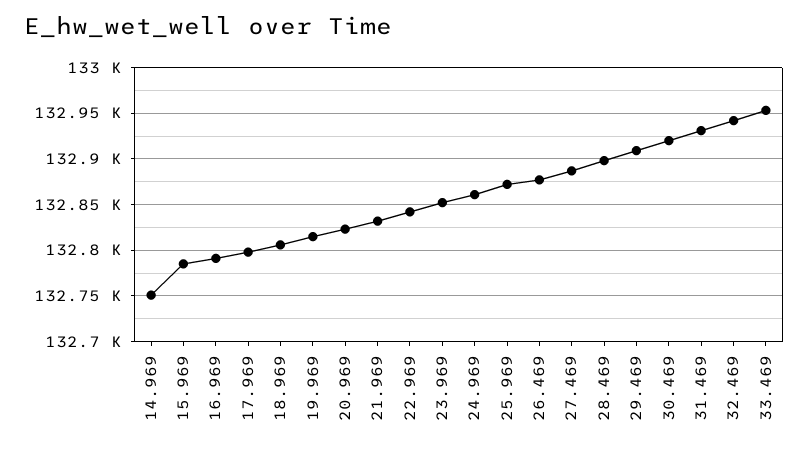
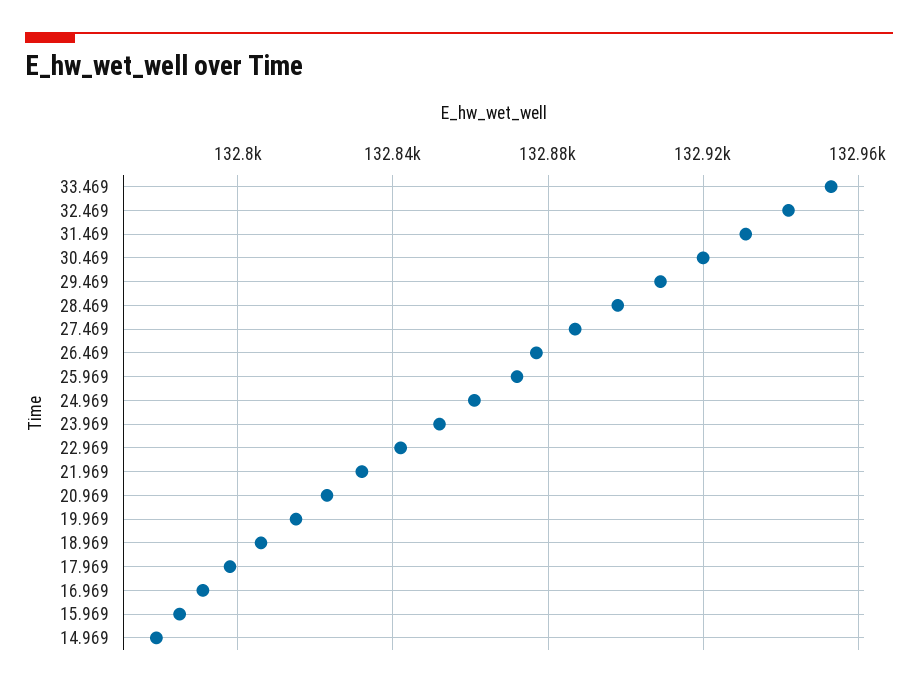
  {
-   "14.969": 132750,
+   "14.969": 132780,
    "15.969": 132785,
    "16.969": 132790,
    "17.969": 132800,
    "18.969": 132805,
    "19.969": 132815,
    "20.969": 132825,
    "21.969": 132830,
    "22.969": 132840,
    "23.969": 132850,
    "24.969": 132860,
    "25.969": 132870,
    "26.469": 132875,
    "27.469": 132885,
    "28.469": 132900,
    "29.469": 132910,
    "30.469": 132920,
    "31.469": 132930,
    "32.469": 132940,
    "33.469": 132955
  }

